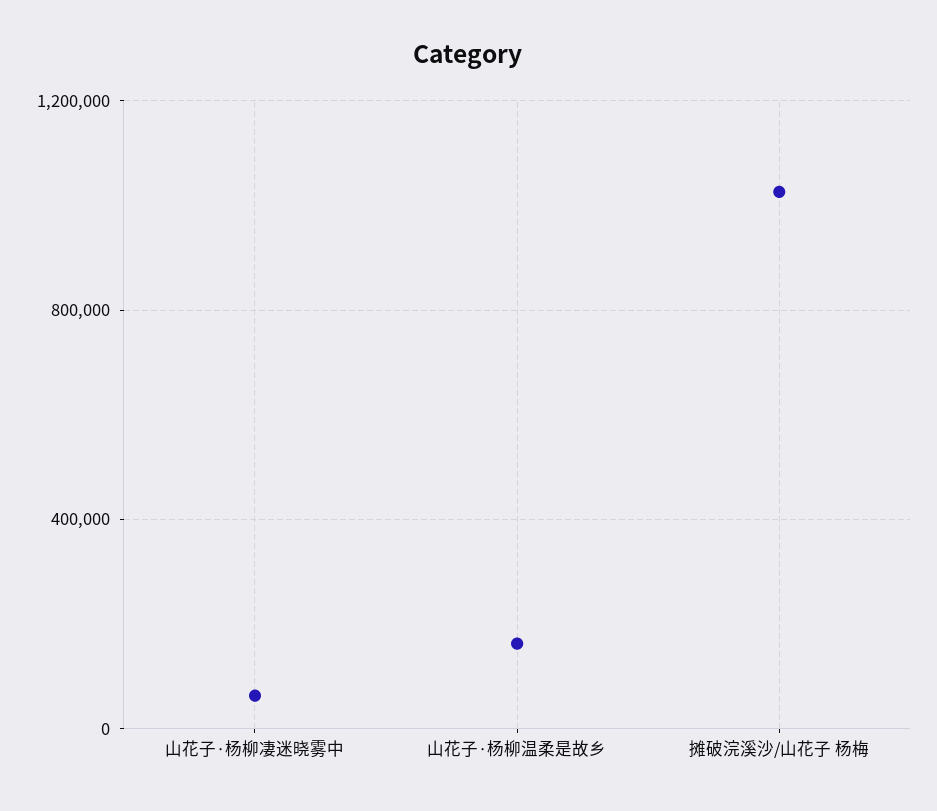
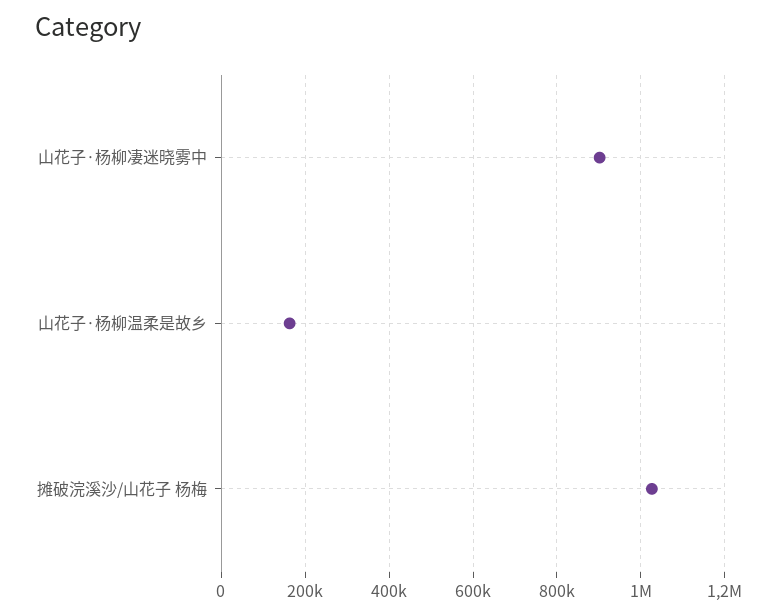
  {
-   "山花子·杨柳凄迷晓雾中": 50000,
+   "山花子·杨柳凄迷晓雾中": 900000,
    "山花子·杨柳温柔是故乡": 160000,
    "摊破浣溪沙/山花子 杨梅": 1020000
  }

